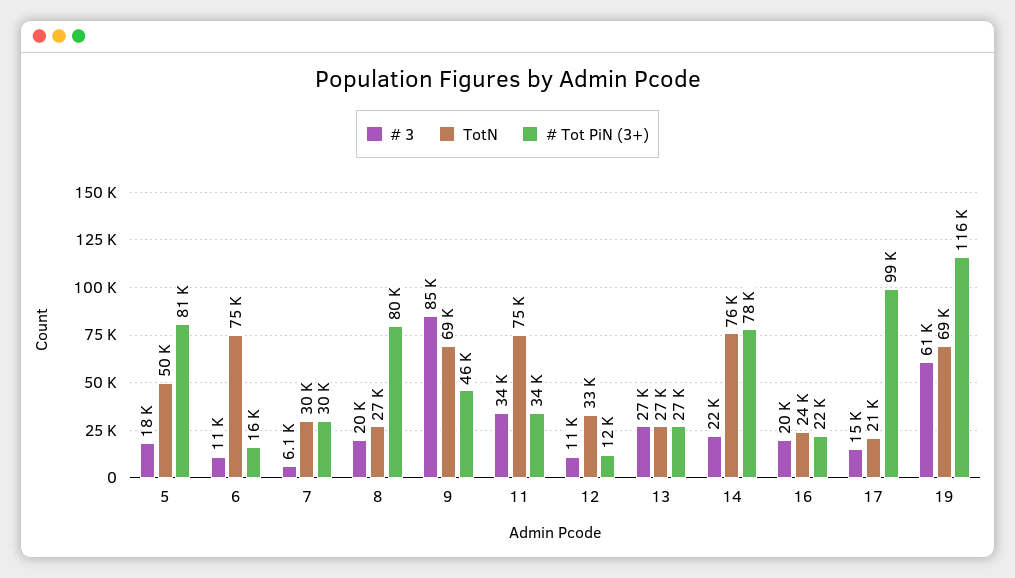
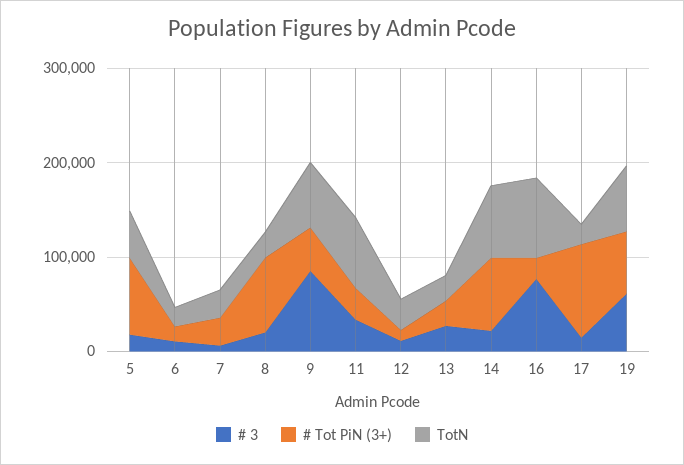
  {
    "# 3": {
      "5": 18000,
      "6": 11000,
      "7": 6100,
      "8": 20000,
      "9": 85000,
      "11": 34000,
      "12": 11000,
      "13": 27000,
      "14": 22000,
-     "16": 20000,
+     "16": 80000,
      "17": 15000,
      "19": 61000
    },
    "TotN": {
      "5": 50000,
-     "6": 75000,
+     "6": 20000,
      "7": 30000,
      "8": 27000,
      "9": 69000,
      "11": 75000,
      "12": 33000,
      "13": 27000,
      "14": 76000,
-     "16": 24000,
+     "16": 80000,
      "17": 21000,
      "19": 69000
    },
    "# Tot PiN (3+)": {
      "5": 81000,
      "6": 16000,
      "7": 30000,
      "8": 80000,
      "9": 46000,
      "11": 34000,
      "12": 12000,
      "13": 27000,
      "14": 78000,
      "16": 22000,
      "17": 99000,
-     "19": 116000
+     "19": 60000
    }
  }

